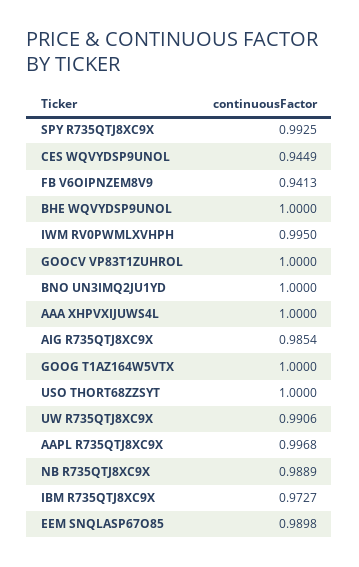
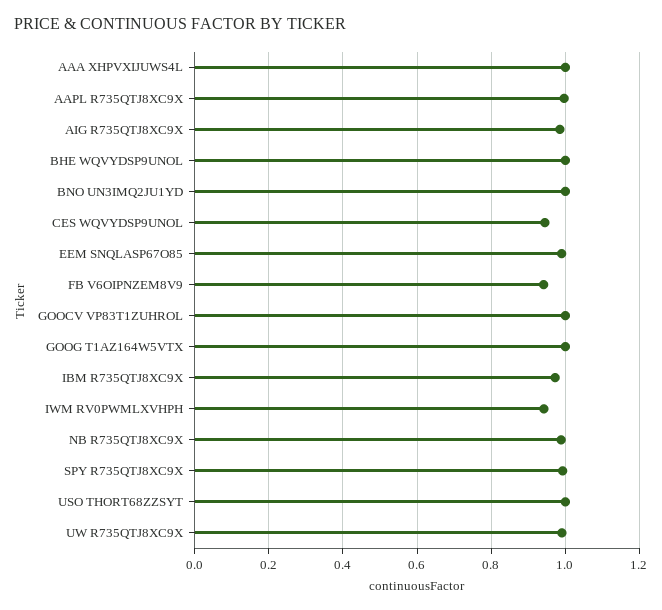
  {
    "SPY R735QTJ8XC9X": 0.9925,
    "CES WQVYDSP9UNOL": 0.9449,
    "FB V6OIPNZEM8V9": 0.9413,
    "BHE WQVYDSP9UNOL": 1,
-   "IWM RV0PWMLXVHPH": 0.995,
+   "IWM RV0PWMLXVHPH": 0.94,
    "GOOCV VP83T1ZUHROL": 1,
    "BNO UN3IMQ2JU1YD": 1,
    "AAA XHPVXIJUWS4L": 1,
    "AIG R735QTJ8XC9X": 0.9854,
    "GOOG T1AZ164W5VTX": 1,
    "USO THORT68ZZSYT": 1,
    "UW R735QTJ8XC9X": 0.9906,
    "AAPL R735QTJ8XC9X": 0.9968,
    "NB R735QTJ8XC9X": 0.9889,
    "IBM R735QTJ8XC9X": 0.9727,
    "EEM SNQLASP67O85": 0.9898
  }

